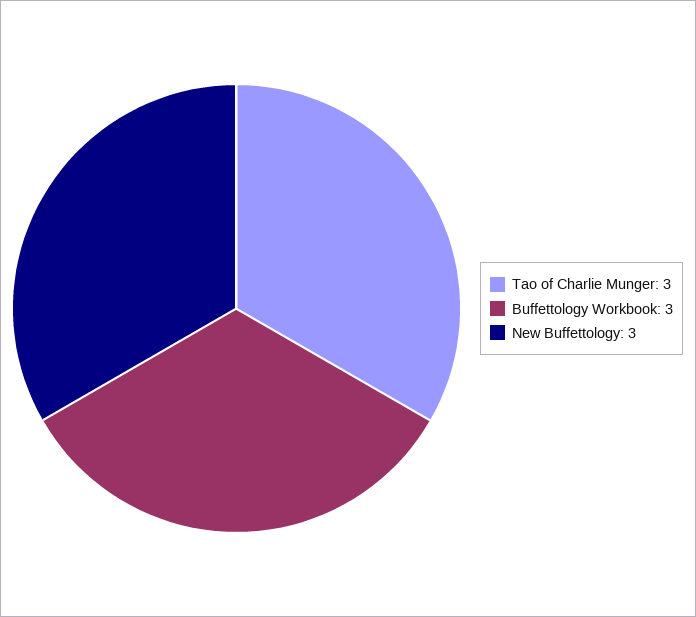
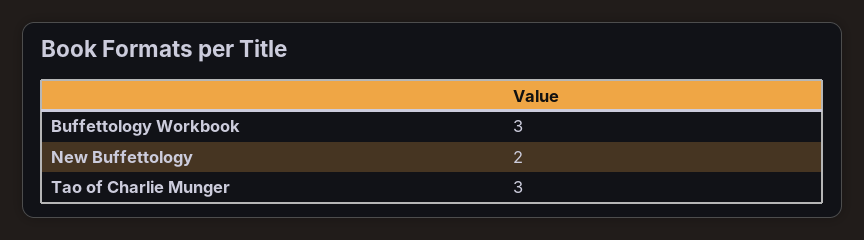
  {
    "Tao of Charlie Munger": 3,
    "Buffettology Workbook": 3,
-   "New Buffettology": 3
+   "New Buffettology": 2
  }

